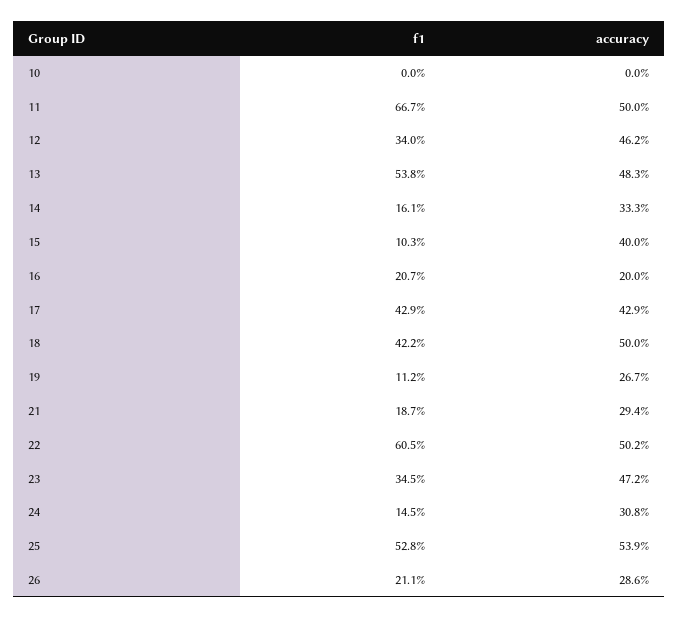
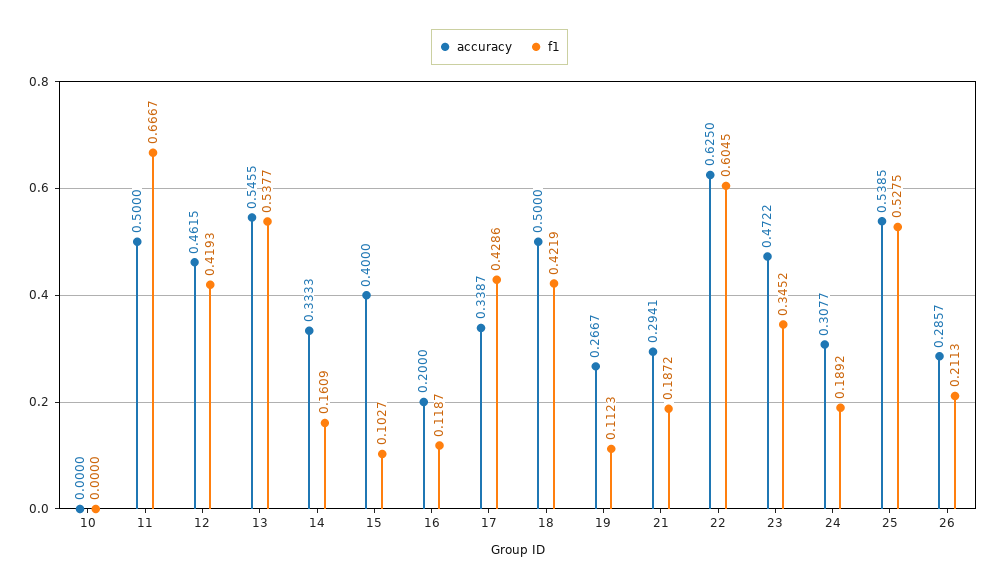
  {
    "f1": {
      "10": 0,
      "11": 0.6667,
-     "12": 0.34,
+     "12": 0.4193,
      "13": 0.5377,
      "14": 0.1609,
      "15": 0.1027,
-     "16": 0.207,
+     "16": 0.1187,
      "17": 0.4286,
      "18": 0.4219,
      "19": 0.1123,
      "21": 0.1872,
      "22": 0.6045,
      "23": 0.3452,
-     "24": 0.145,
+     "24": 0.1892,
      "25": 0.5275,
      "26": 0.2113
    },
    "accuracy": {
      "10": 0,
      "11": 0.5,
      "12": 0.4615,
-     "13": 0.483,
+     "13": 0.5455,
      "14": 0.3333,
      "15": 0.4,
      "16": 0.2,
-     "17": 0.429,
+     "17": 0.3387,
      "18": 0.5,
      "19": 0.2667,
      "21": 0.2941,
-     "22": 0.502,
+     "22": 0.625,
      "23": 0.4722,
      "24": 0.3077,
      "25": 0.5385,
      "26": 0.2857
    }
  }

